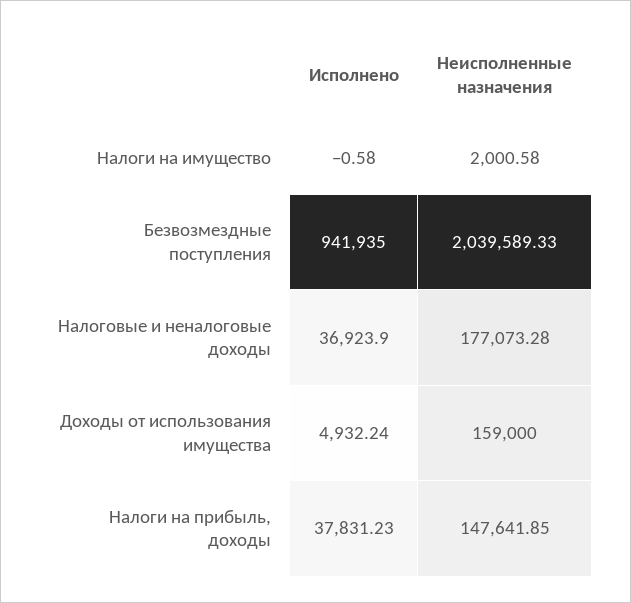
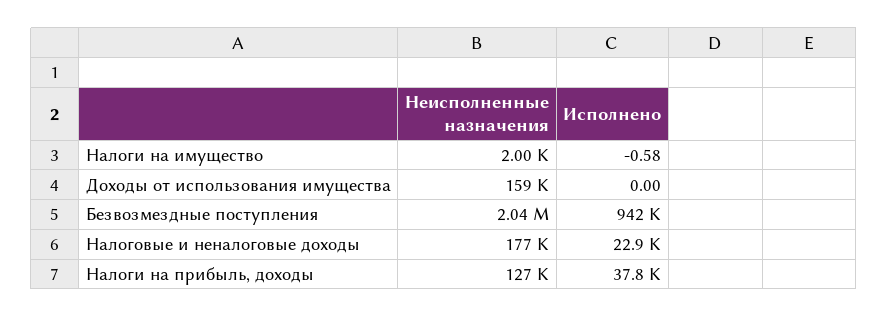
  {
    "Исполнено": {
      "Налоги на имущество": -0.58,
      "Безвозмездные поступления": 941935,
-     "Налоговые и неналоговые доходы": 36923.9,
+     "Налоговые и неналоговые доходы": 22900,
-     "Доходы от использования имущества": 4932.24,
+     "Доходы от использования имущества": 0,
      "Налоги на прибыль, доходы": 37831.23
    },
    "Неисполненные назначения": {
      "Налоги на имущество": 2000.58,
      "Безвозмездные поступления": 2039589.33,
      "Налоговые и неналоговые доходы": 177073.28,
      "Доходы от использования имущества": 159000,
-     "Налоги на прибыль, доходы": 147641.85
+     "Налоги на прибыль, доходы": 127000
    }
  }

